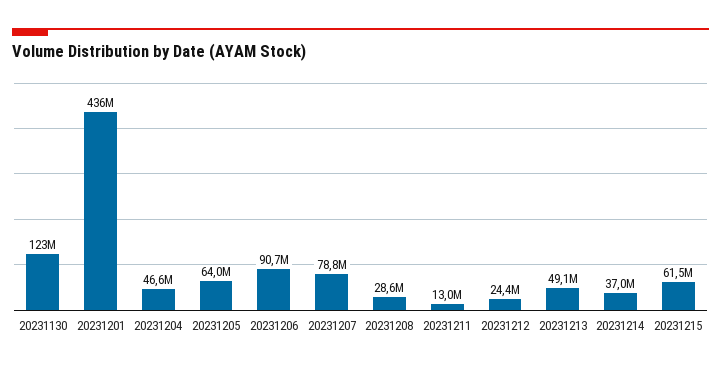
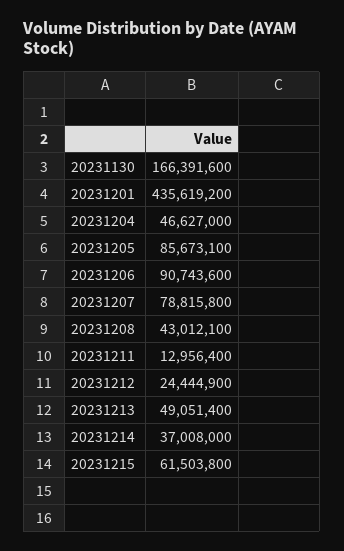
  {
-   "20231130": 123000000,
+   "20231130": 166391600,
    "20231201": 435619200,
    "20231204": 46627000,
-   "20231205": 64000000,
+   "20231205": 85673100,
    "20231206": 90743600,
    "20231207": 78815800,
-   "20231208": 28600000,
+   "20231208": 43012100,
    "20231211": 12956400,
    "20231212": 24444900,
    "20231213": 49051400,
    "20231214": 37008000,
    "20231215": 61503800
  }

